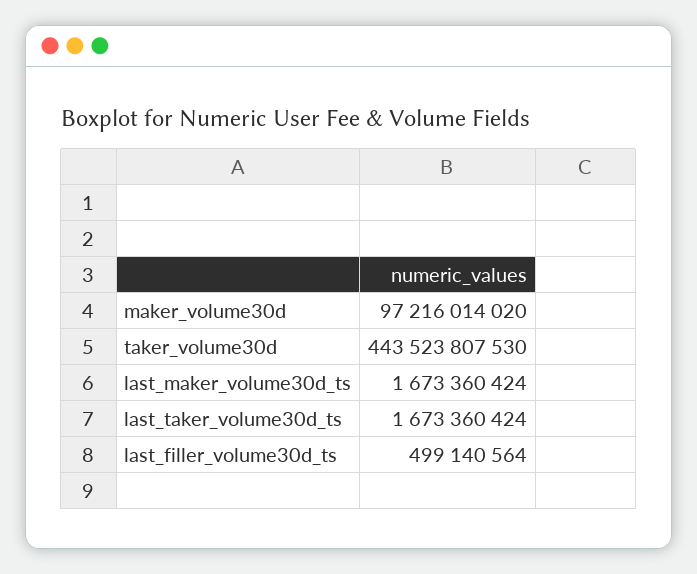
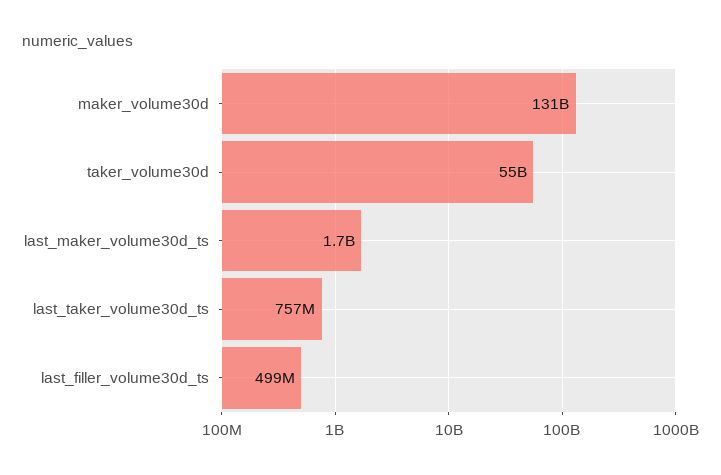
  {
-   "maker_volume30d": 97216014020,
+   "maker_volume30d": 131000000000,
-   "taker_volume30d": 443523807530,
+   "taker_volume30d": 55000000000,
    "last_maker_volume30d_ts": 1673360424,
-   "last_taker_volume30d_ts": 1673360424,
+   "last_taker_volume30d_ts": 757000000,
    "last_filler_volume30d_ts": 499140564
  }

